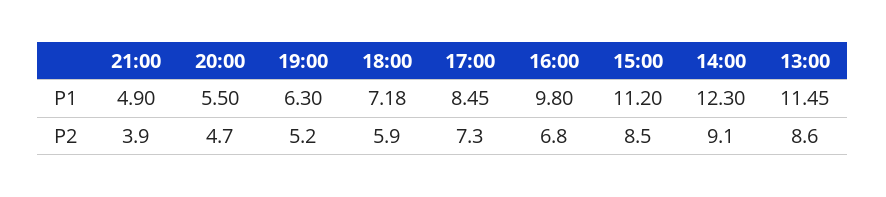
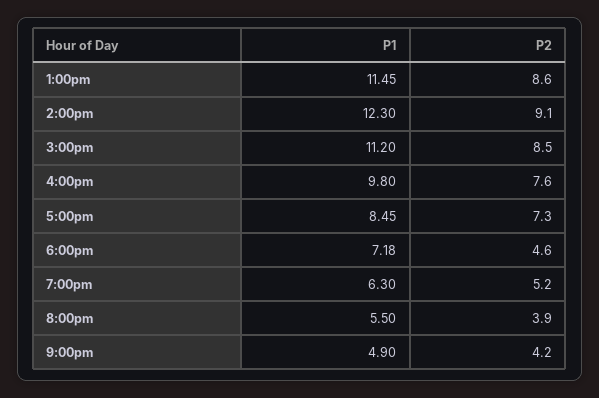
  {
    "21:00": {
      "P1": 4.9,
-     "P2": 3.9
+     "P2": 4.2
    },
    "20:00": {
      "P1": 5.5,
-     "P2": 4.7
+     "P2": 3.9
    },
    "19:00": {
      "P1": 6.3,
      "P2": 5.2
    },
    "18:00": {
      "P1": 7.18,
-     "P2": 5.9
+     "P2": 4.6
    },
    "17:00": {
      "P1": 8.45,
      "P2": 7.3
    },
    "16:00": {
      "P1": 9.8,
-     "P2": 6.8
+     "P2": 7.6
    },
    "15:00": {
      "P1": 11.2,
      "P2": 8.5
    },
    "14:00": {
      "P1": 12.3,
      "P2": 9.1
    },
    "13:00": {
      "P1": 11.45,
      "P2": 8.6
    }
  }

